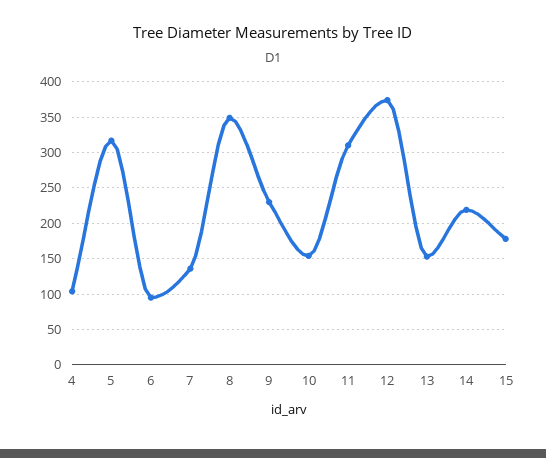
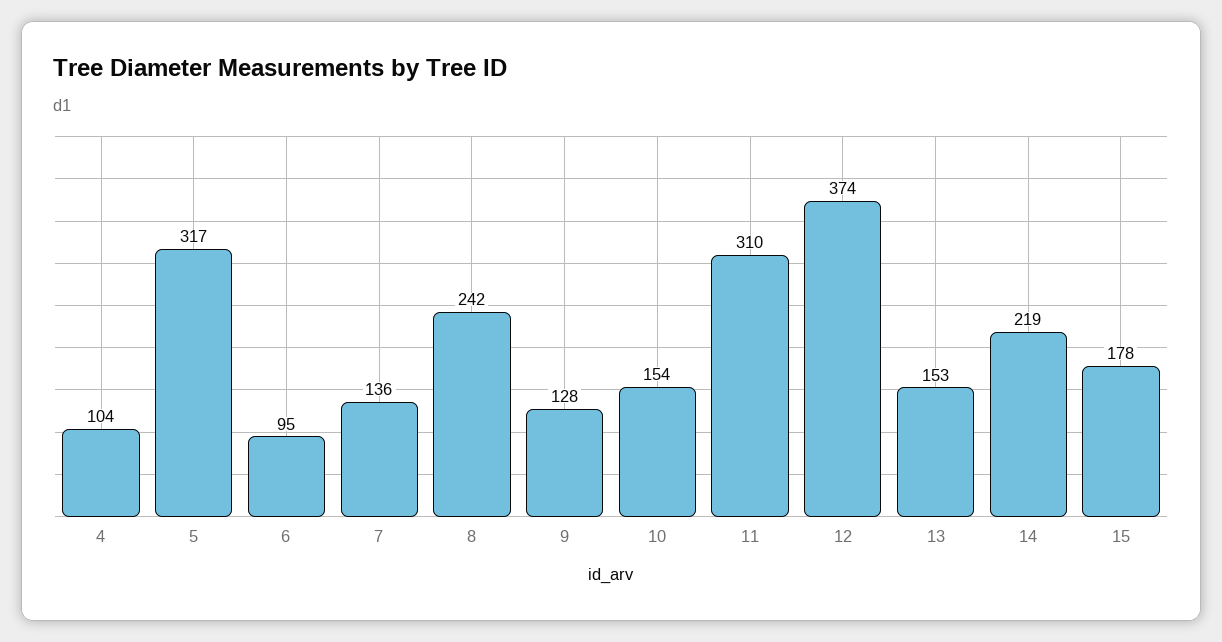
  {
    "4": 104,
    "5": 317,
    "6": 95,
    "7": 136,
-   "8": 350,
+   "8": 242,
-   "9": 230,
+   "9": 128,
    "10": 154,
    "11": 310,
    "12": 374,
    "13": 153,
    "14": 219,
    "15": 178
  }

